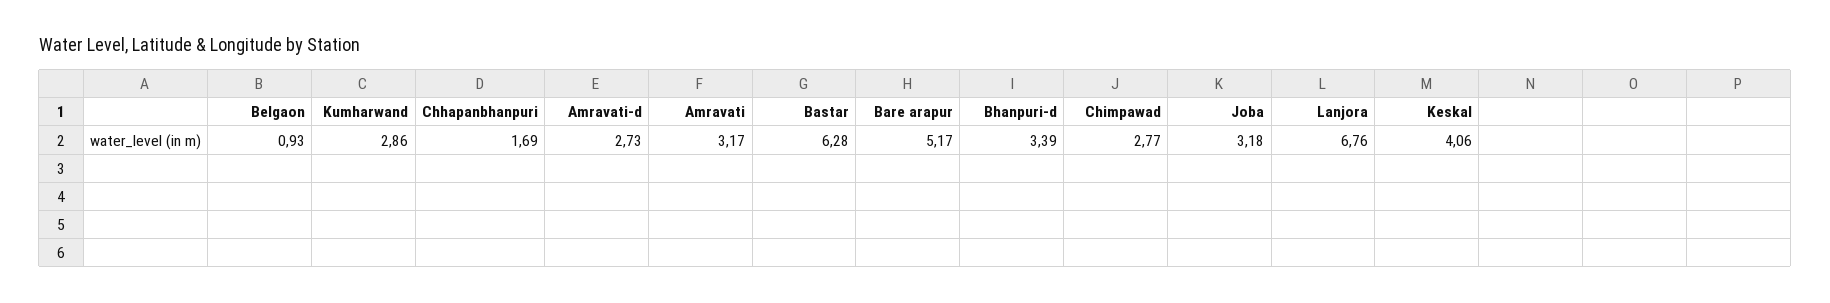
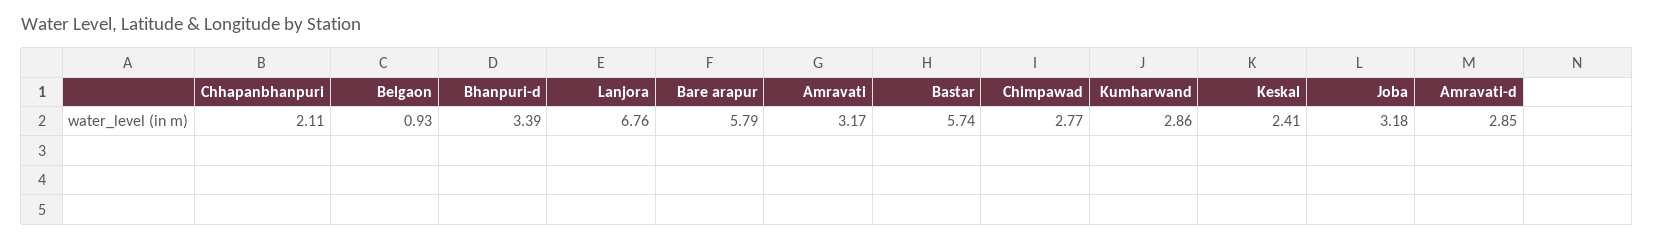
  {
    "Belgaon": 0.93,
    "Kumharwand": 2.86,
-   "Chhapanbhanpuri": 1.69,
+   "Chhapanbhanpuri": 2.11,
-   "Amravati-d": 2.73,
+   "Amravati-d": 2.85,
    "Amravati": 3.17,
-   "Bastar": 6.28,
+   "Bastar": 5.74,
-   "Bare arapur": 5.17,
+   "Bare arapur": 5.79,
    "Bhanpuri-d": 3.39,
    "Chimpawad": 2.77,
    "Joba": 3.18,
    "Lanjora": 6.76,
-   "Keskal": 4.06
+   "Keskal": 2.41
  }

